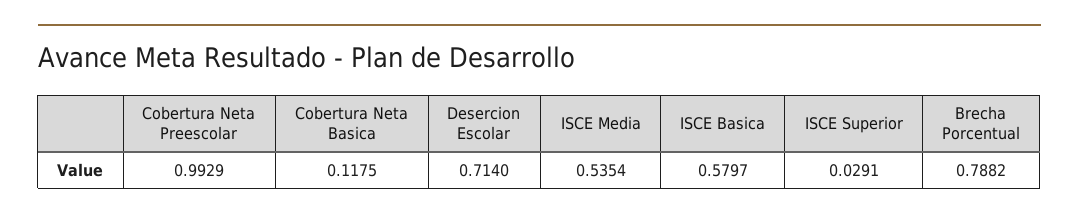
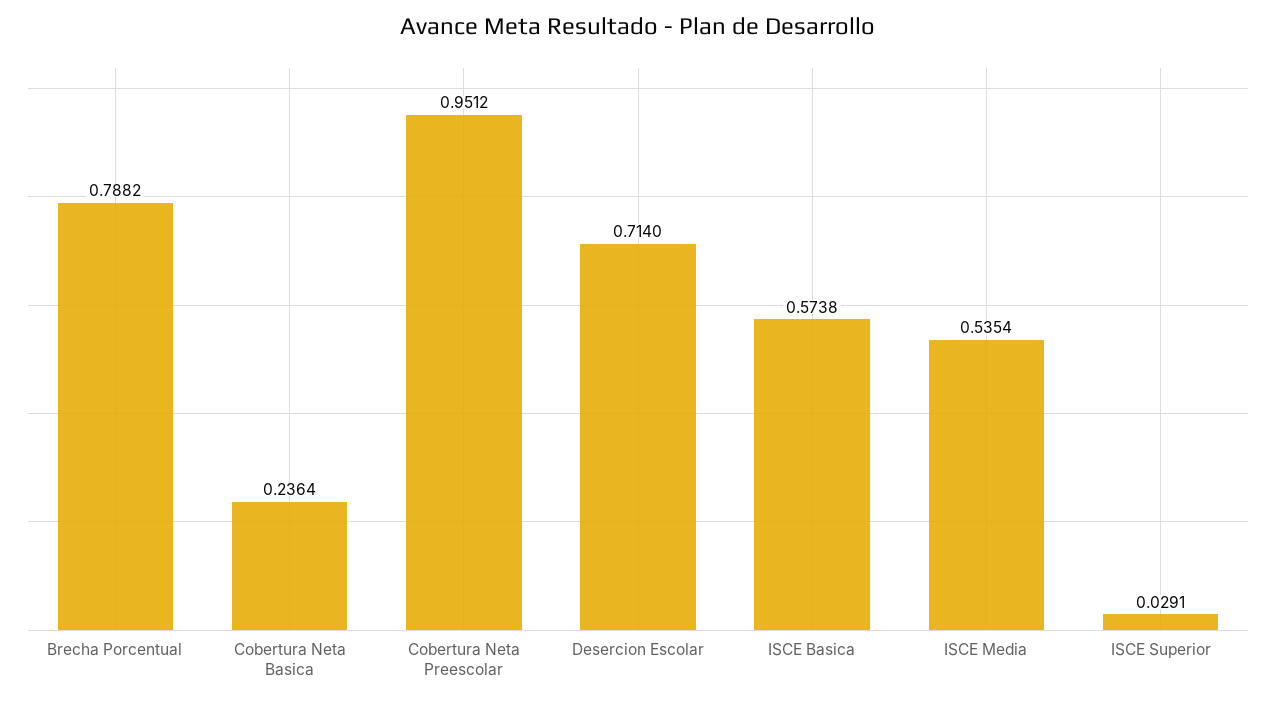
  {
-   "Cobertura Neta Preescolar": 0.9929,
+   "Cobertura Neta Preescolar": 0.9512,
-   "Cobertura Neta Basica": 0.1175,
+   "Cobertura Neta Basica": 0.2364,
    "Desercion Escolar": 0.714,
    "ISCE Media": 0.5354,
-   "ISCE Basica": 0.5797,
+   "ISCE Basica": 0.5738,
    "ISCE Superior": 0.0291,
    "Brecha Porcentual": 0.7882
  }

